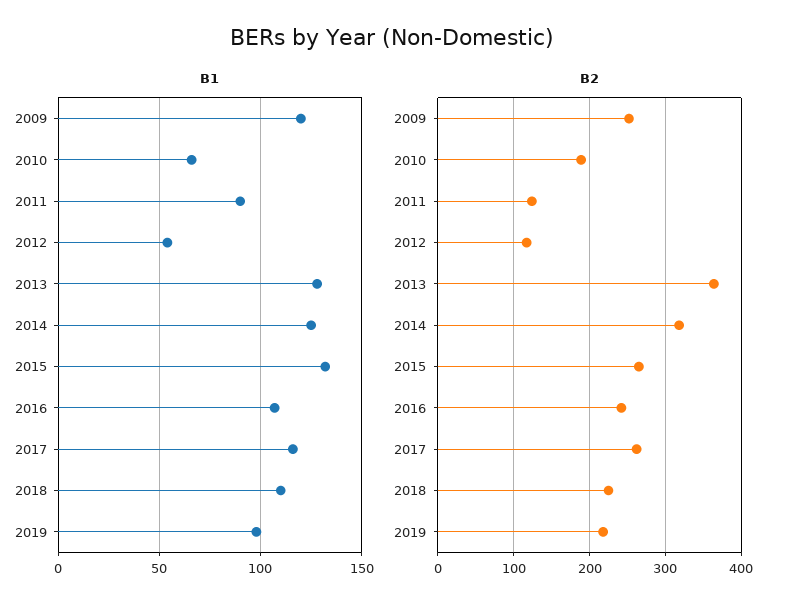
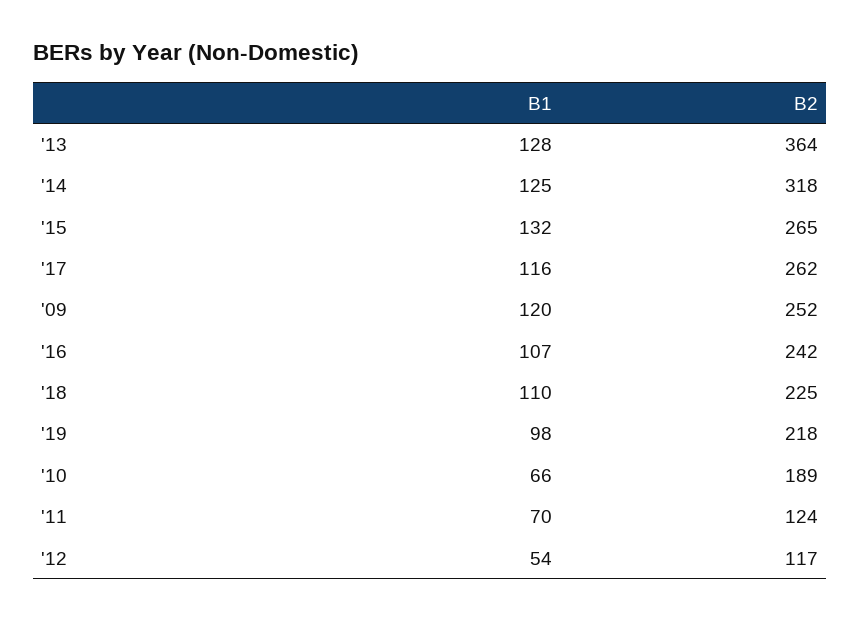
  {
    "B1": {
      "2009": 120,
      "2010": 66,
-     "2011": 90,
+     "2011": 70,
      "2012": 54,
      "2013": 128,
      "2014": 125,
      "2015": 132,
      "2016": 107,
      "2017": 116,
      "2018": 110,
      "2019": 98
    },
    "B2": {
      "2009": 252,
      "2010": 189,
      "2011": 124,
      "2012": 117,
      "2013": 364,
      "2014": 318,
      "2015": 265,
      "2016": 242,
      "2017": 262,
      "2018": 225,
      "2019": 218
    }
  }

